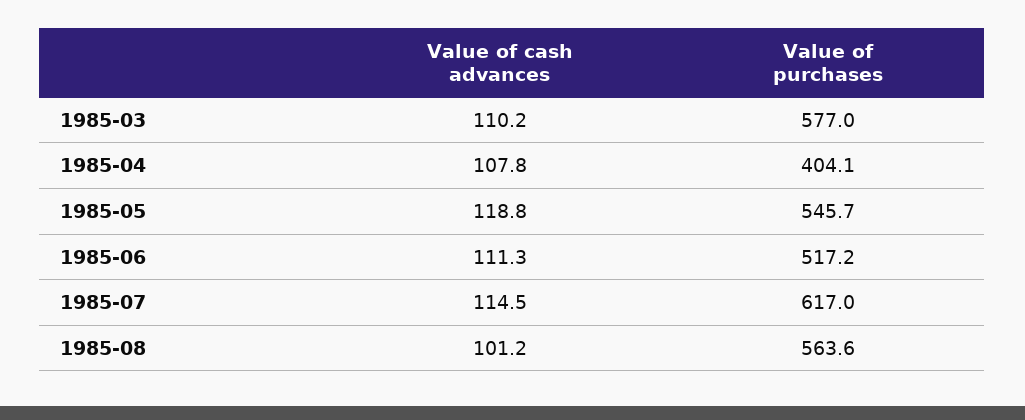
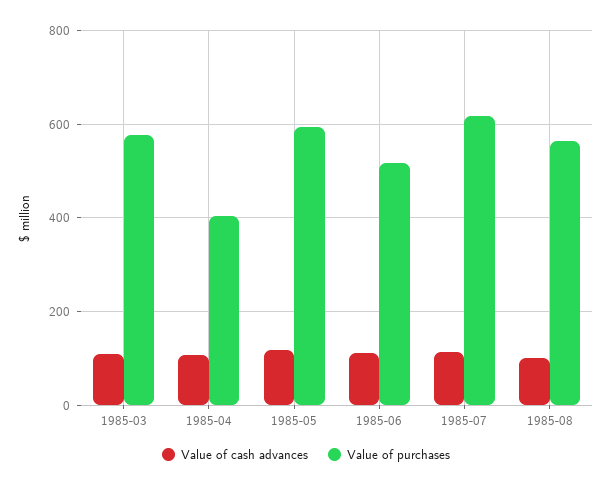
  {
    "Value of cash advances": {
      "1985-03": 110.2,
      "1985-04": 107.8,
      "1985-05": 118.8,
      "1985-06": 111.3,
      "1985-07": 114.5,
      "1985-08": 101.2
    },
    "Value of purchases": {
      "1985-03": 577,
      "1985-04": 404.1,
-     "1985-05": 545.7,
+     "1985-05": 600,
      "1985-06": 517.2,
      "1985-07": 617,
      "1985-08": 563.6
    }
  }

